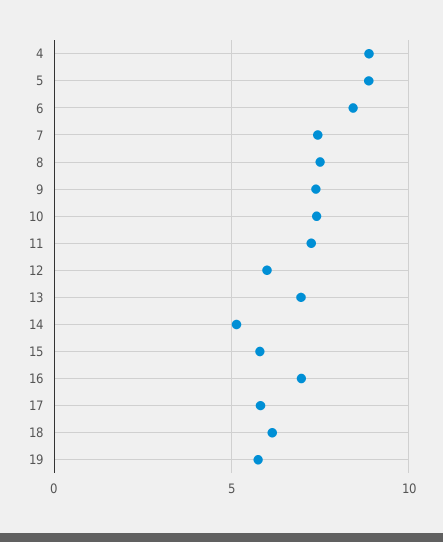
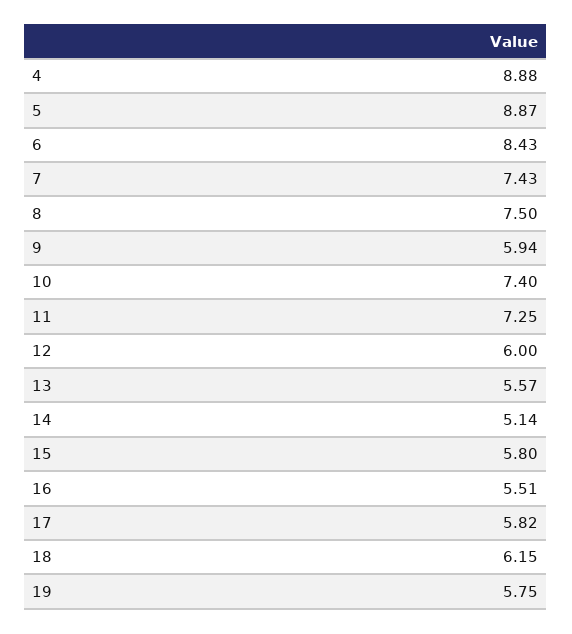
  {
    "4": 8.88,
    "5": 8.87,
    "6": 8.43,
    "7": 7.43,
    "8": 7.5,
-   "9": 7.5,
+   "9": 5.94,
    "10": 7.4,
    "11": 7.25,
    "12": 6,
-   "13": 7,
+   "13": 5.57,
    "14": 5.14,
    "15": 5.8,
-   "16": 7,
+   "16": 5.51,
    "17": 5.82,
    "18": 6.15,
    "19": 5.75
  }

